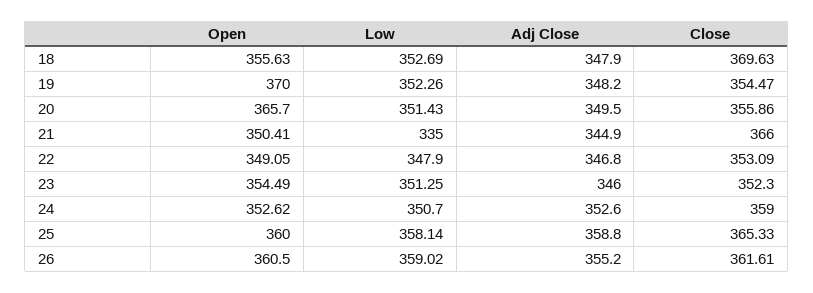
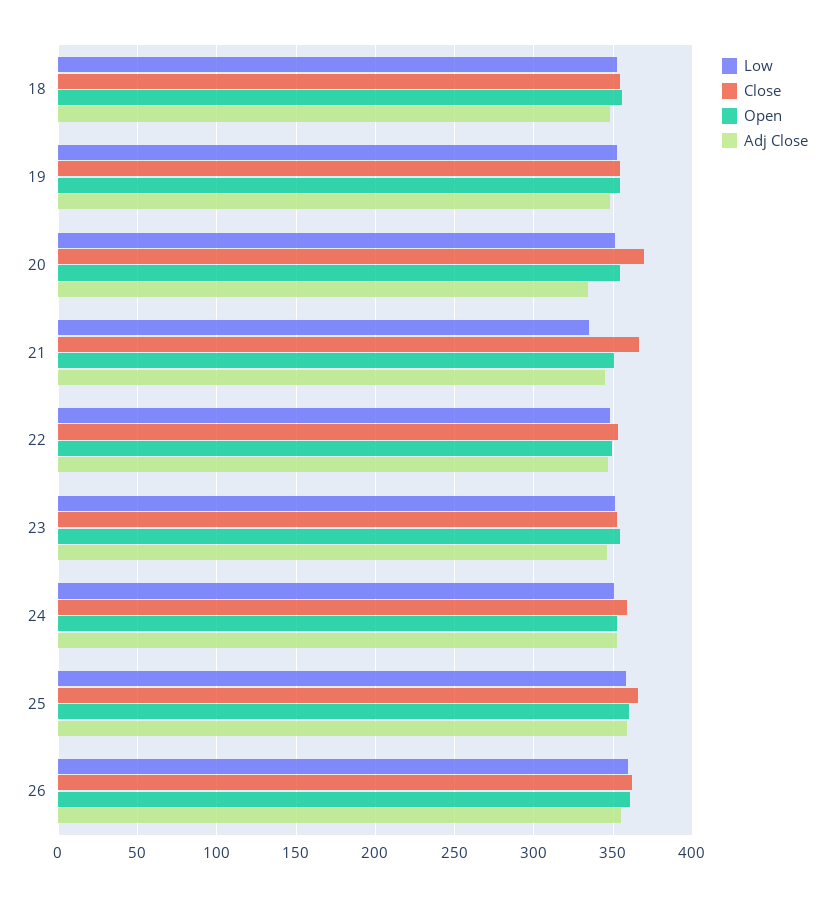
  {
    "Open": {
      "18": 355.63,
-     "19": 370,
+     "19": 355,
-     "20": 365.7,
+     "20": 355,
      "21": 350.41,
      "22": 349.05,
      "23": 354.49,
      "24": 352.62,
      "25": 360,
      "26": 360.5
    },
    "Low": {
      "18": 352.69,
      "19": 352.26,
      "20": 351.43,
      "21": 335,
      "22": 347.9,
      "23": 351.25,
      "24": 350.7,
      "25": 358.14,
      "26": 359.02
    },
    "Adj Close": {
      "18": 347.9,
      "19": 348.2,
-     "20": 349.5,
+     "20": 335,
      "21": 344.9,
      "22": 346.8,
      "23": 346,
      "24": 352.6,
      "25": 358.8,
      "26": 355.2
    },
    "Close": {
-     "18": 369.63,
+     "18": 355,
      "19": 354.47,
-     "20": 355.86,
+     "20": 370,
      "21": 366,
      "22": 353.09,
      "23": 352.3,
      "24": 359,
      "25": 365.33,
      "26": 361.61
    }
  }

